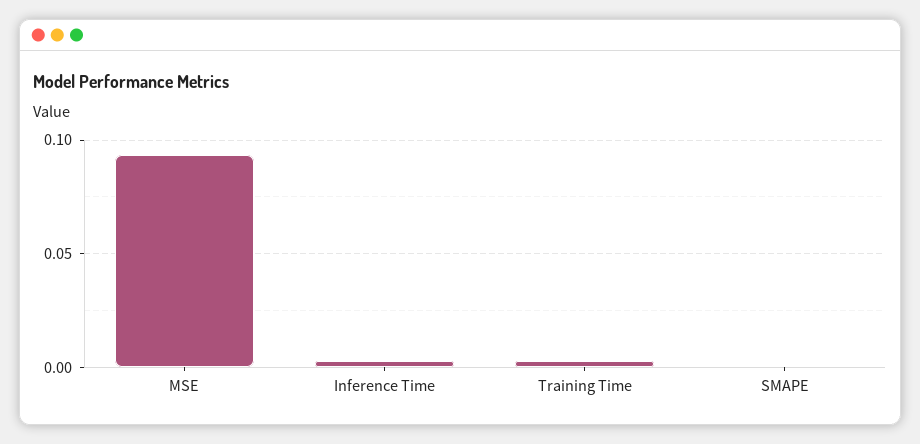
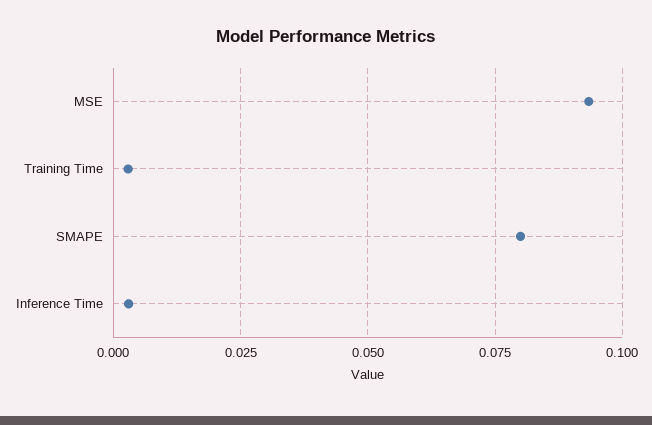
  {
    "MSE": 0.0925,
    "Inference Time": 0.0025,
    "Training Time": 0.0025,
-   "SMAPE": 0
+   "SMAPE": 0.08
  }

